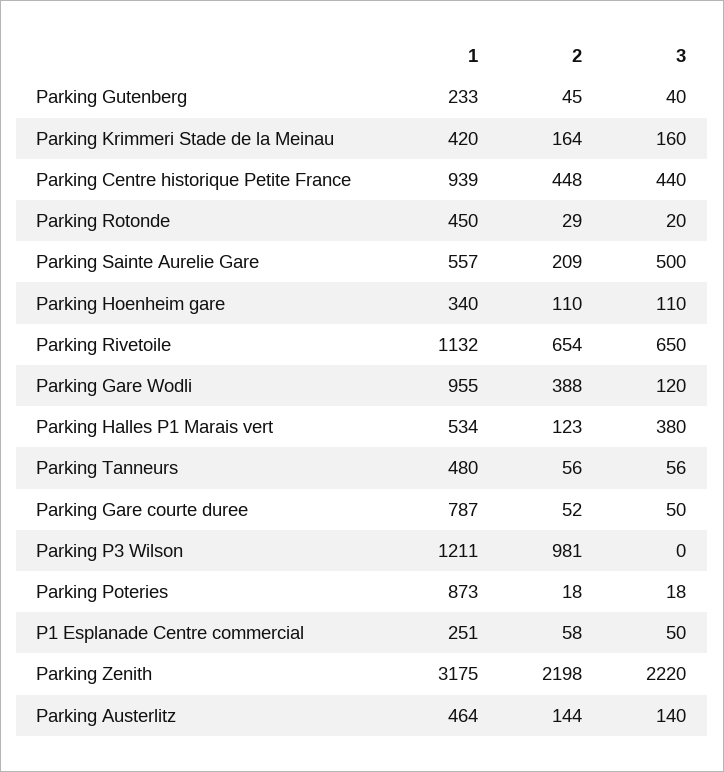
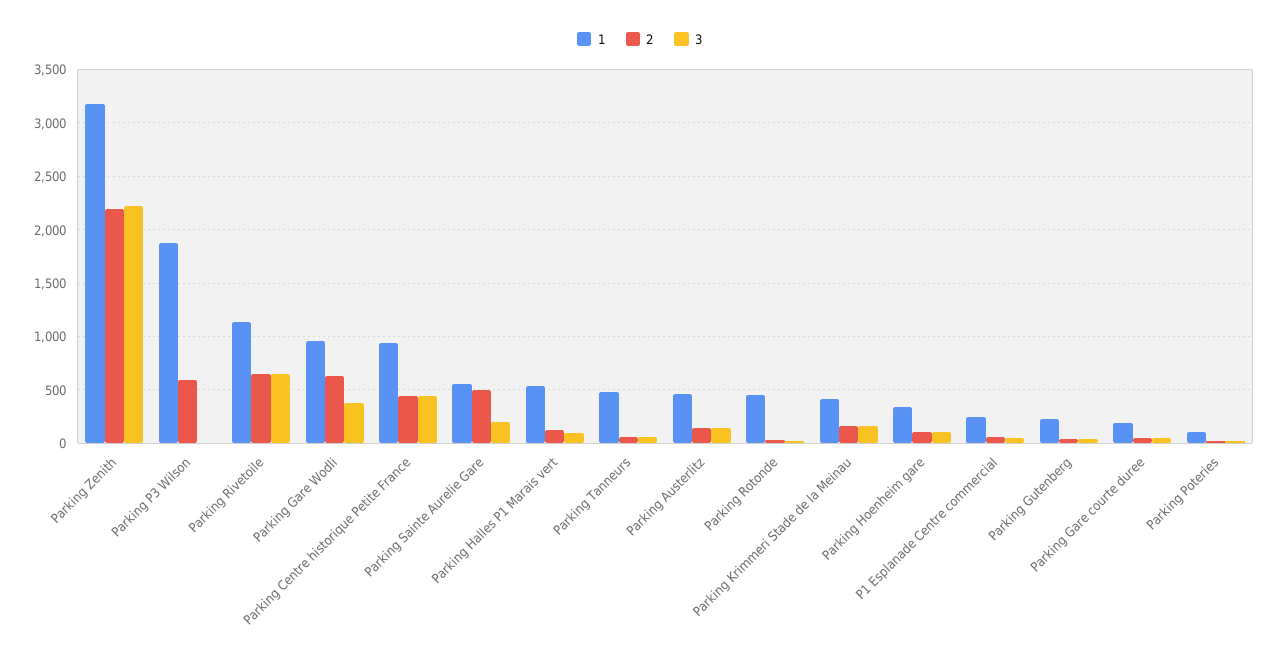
  {
    "1": {
      "Parking Gutenberg": 233,
      "Parking Krimmeri Stade de la Meinau": 420,
      "Parking Centre historique Petite France": 939,
      "Parking Rotonde": 450,
      "Parking Sainte Aurelie Gare": 557,
      "Parking Hoenheim gare": 340,
      "Parking Rivetoile": 1132,
      "Parking Gare Wodli": 955,
      "Parking Halles P1 Marais vert": 534,
      "Parking Tanneurs": 480,
-     "Parking Gare courte duree": 787,
+     "Parking Gare courte duree": 200,
-     "Parking P3 Wilson": 1211,
+     "Parking P3 Wilson": 1900,
-     "Parking Poteries": 873,
+     "Parking Poteries": 100,
      "P1 Esplanade Centre commercial": 251,
      "Parking Zenith": 3175,
      "Parking Austerlitz": 464
    },
    "2": {
      "Parking Gutenberg": 45,
      "Parking Krimmeri Stade de la Meinau": 164,
      "Parking Centre historique Petite France": 448,
      "Parking Rotonde": 29,
-     "Parking Sainte Aurelie Gare": 209,
+     "Parking Sainte Aurelie Gare": 500,
      "Parking Hoenheim gare": 110,
      "Parking Rivetoile": 654,
-     "Parking Gare Wodli": 388,
+     "Parking Gare Wodli": 600,
      "Parking Halles P1 Marais vert": 123,
      "Parking Tanneurs": 56,
      "Parking Gare courte duree": 52,
-     "Parking P3 Wilson": 981,
+     "Parking P3 Wilson": 600,
      "Parking Poteries": 18,
      "P1 Esplanade Centre commercial": 58,
      "Parking Zenith": 2198,
      "Parking Austerlitz": 144
    },
    "3": {
      "Parking Gutenberg": 40,
      "Parking Krimmeri Stade de la Meinau": 160,
      "Parking Centre historique Petite France": 440,
      "Parking Rotonde": 20,
-     "Parking Sainte Aurelie Gare": 500,
+     "Parking Sainte Aurelie Gare": 200,
      "Parking Hoenheim gare": 110,
      "Parking Rivetoile": 650,
-     "Parking Gare Wodli": 120,
+     "Parking Gare Wodli": 400,
-     "Parking Halles P1 Marais vert": 380,
+     "Parking Halles P1 Marais vert": 100,
      "Parking Tanneurs": 56,
      "Parking Gare courte duree": 50,
      "Parking P3 Wilson": 0,
      "Parking Poteries": 18,
      "P1 Esplanade Centre commercial": 50,
      "Parking Zenith": 2220,
      "Parking Austerlitz": 140
    }
  }

